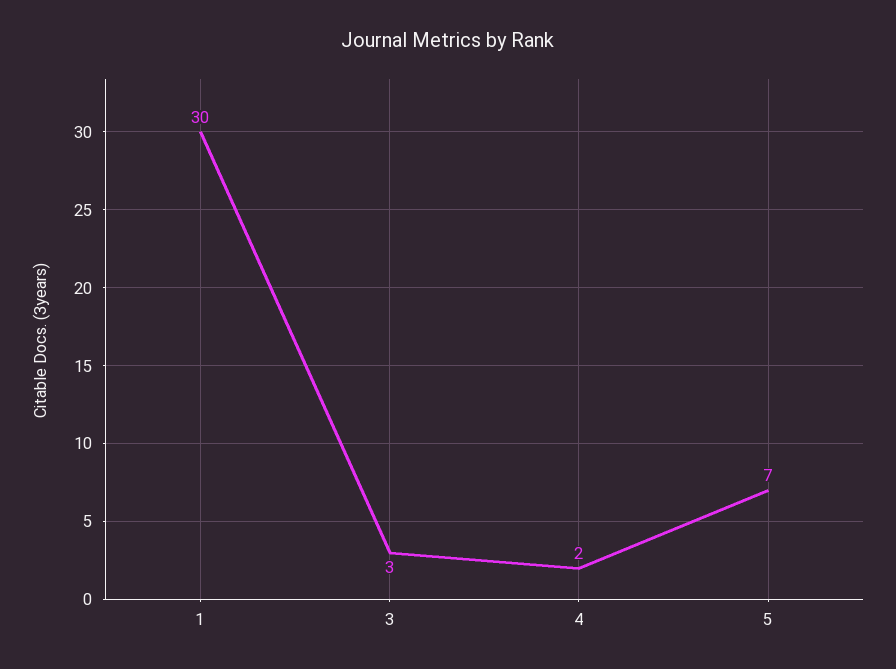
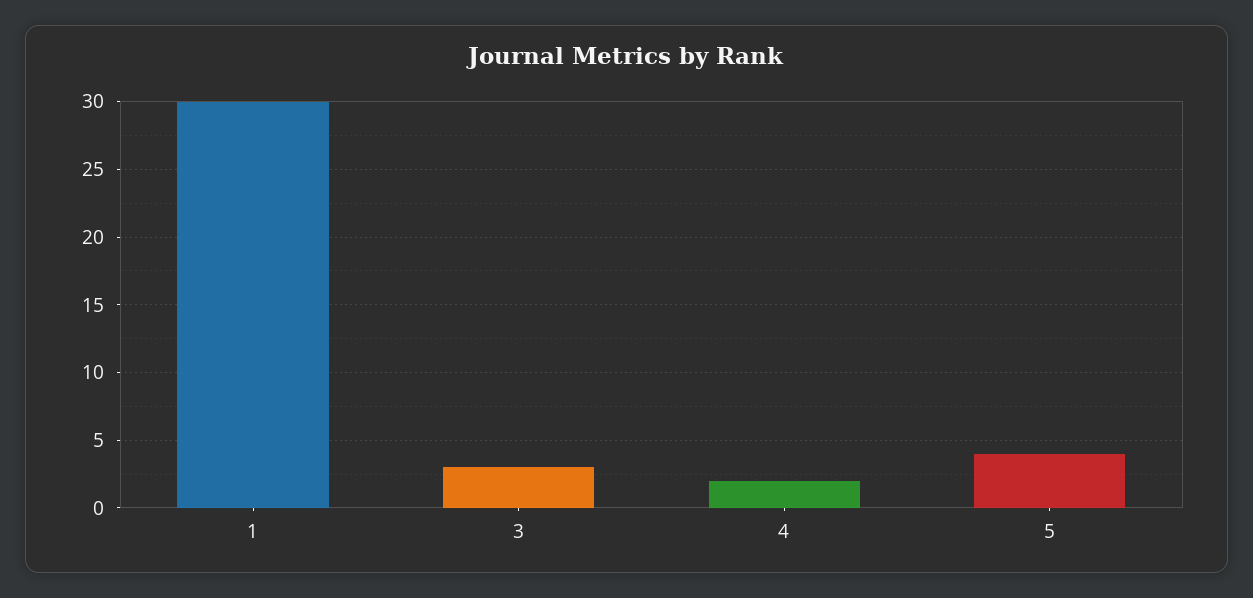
  {
    "1": 30,
    "3": 3,
    "4": 2,
-   "5": 7
+   "5": 4
  }

